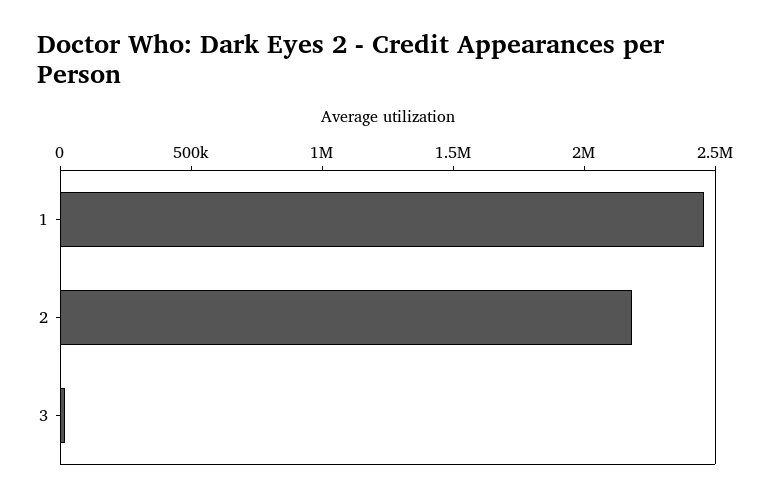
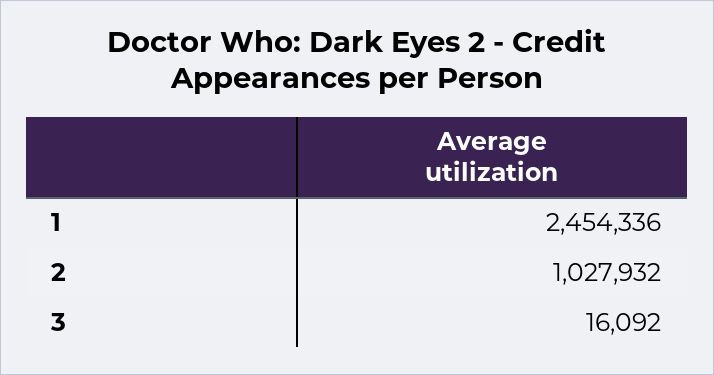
  {
    "1": 2454336,
-   "2": 2200000,
+   "2": 1027932,
    "3": 16092
  }

